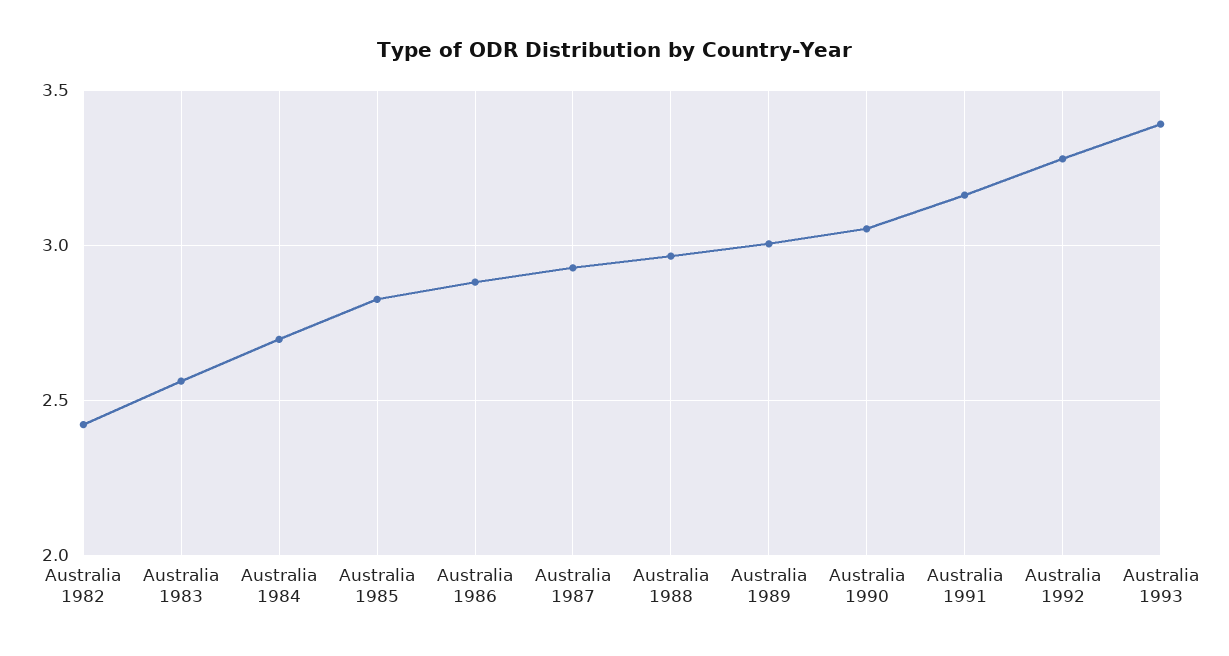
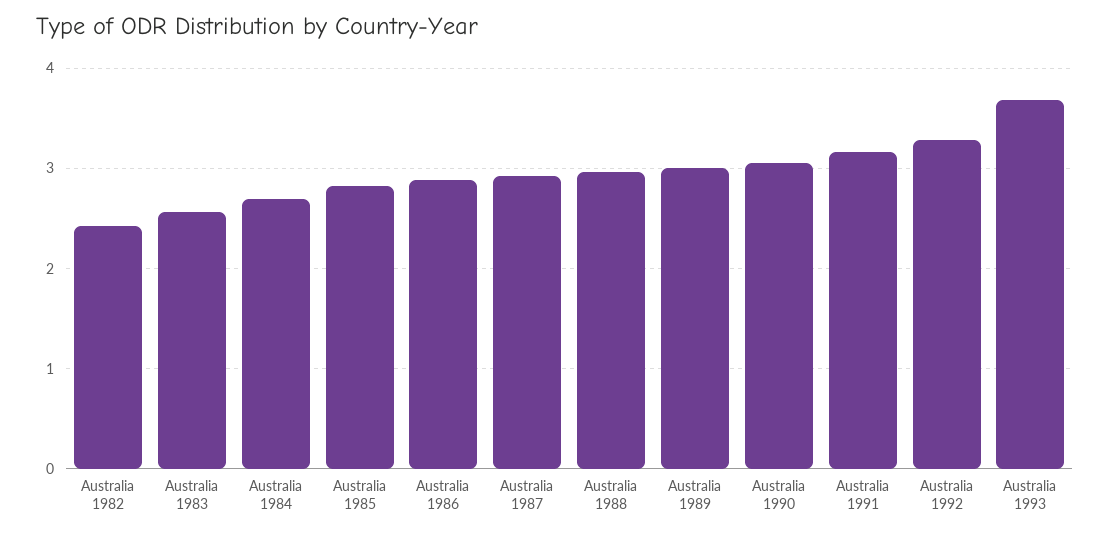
  {
    "Australia 1982": 2.4,
    "Australia 1983": 2.55,
    "Australia 1984": 2.7,
    "Australia 1985": 2.85,
    "Australia 1986": 2.9,
    "Australia 1987": 2.95,
    "Australia 1988": 2.95,
    "Australia 1989": 3,
    "Australia 1990": 3.05,
    "Australia 1991": 3.15,
    "Australia 1992": 3.3,
-   "Australia 1993": 3.4
+   "Australia 1993": 3.7
  }

